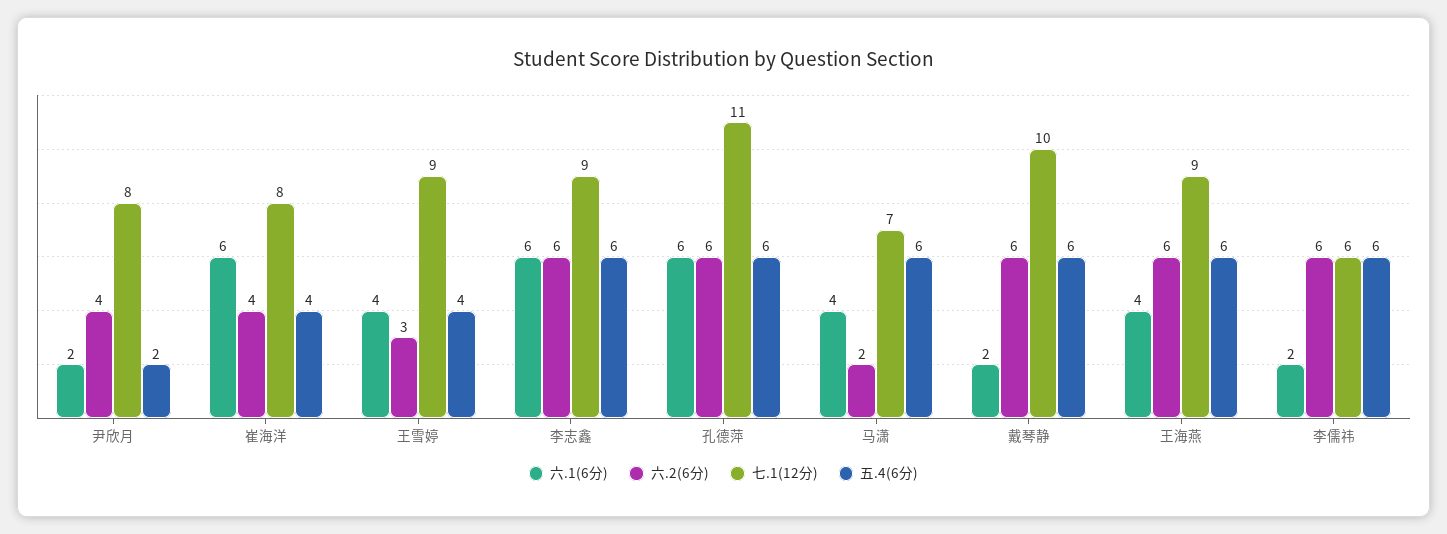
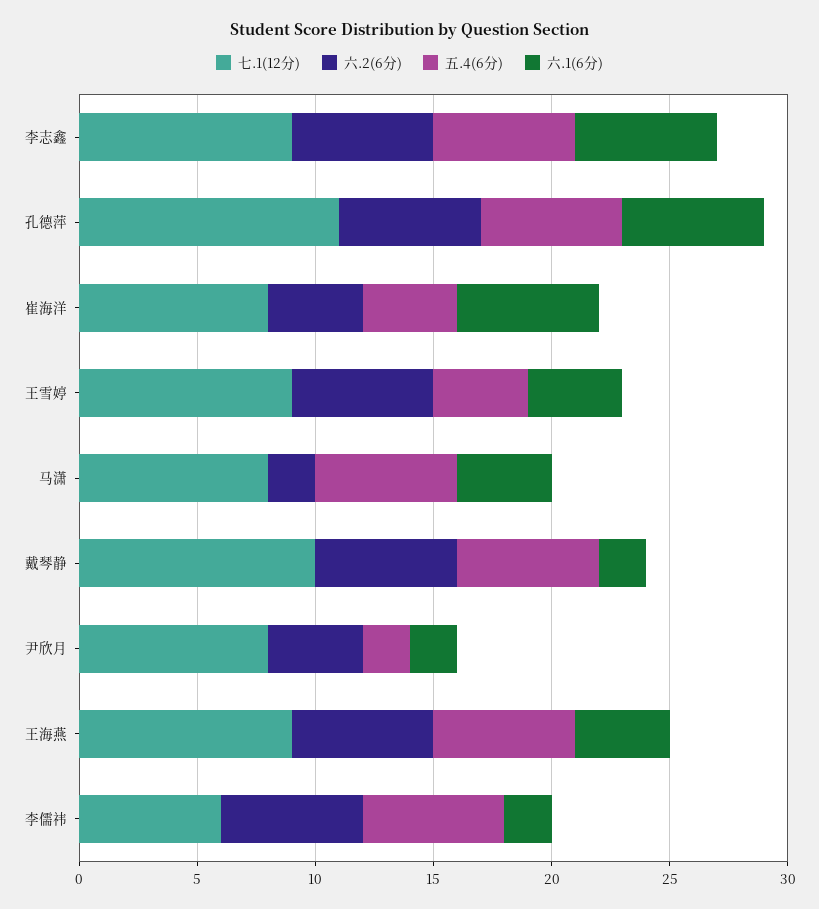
  {
    "六.1(6分)": {
      "尹欣月": 2,
      "崔海洋": 6,
      "王雪婷": 4,
      "李志鑫": 6,
      "孔德萍": 6,
      "马潇": 4,
      "戴琴静": 2,
      "王海燕": 4,
      "李儒祎": 2
    },
    "六.2(6分)": {
      "尹欣月": 4,
      "崔海洋": 4,
-     "王雪婷": 3,
+     "王雪婷": 6,
      "李志鑫": 6,
      "孔德萍": 6,
      "马潇": 2,
      "戴琴静": 6,
      "王海燕": 6,
      "李儒祎": 6
    },
    "七.1(12分)": {
      "尹欣月": 8,
      "崔海洋": 8,
      "王雪婷": 9,
      "李志鑫": 9,
      "孔德萍": 11,
-     "马潇": 7,
+     "马潇": 8,
      "戴琴静": 10,
      "王海燕": 9,
      "李儒祎": 6
    },
    "五.4(6分)": {
      "尹欣月": 2,
      "崔海洋": 4,
      "王雪婷": 4,
      "李志鑫": 6,
      "孔德萍": 6,
      "马潇": 6,
      "戴琴静": 6,
      "王海燕": 6,
      "李儒祎": 6
    }
  }

